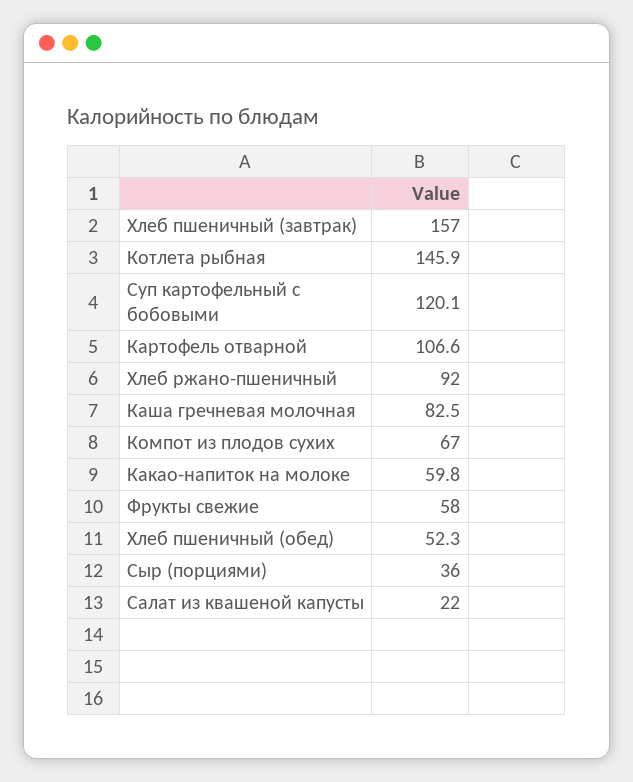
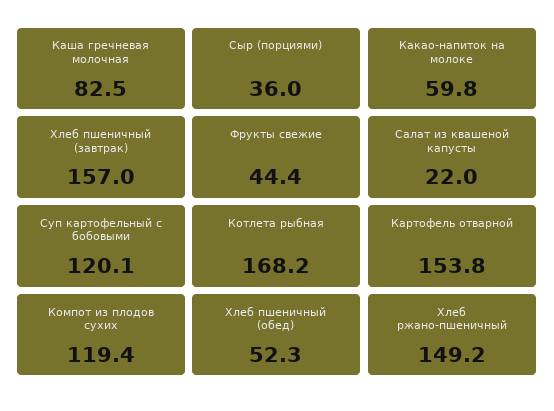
  {
    "Хлеб пшеничный (завтрак)": 157,
-   "Котлета рыбная": 145.9,
+   "Котлета рыбная": 168.2,
    "Суп картофельный с бобовыми": 120.1,
-   "Картофель отварной": 106.6,
+   "Картофель отварной": 153.8,
-   "Хлеб ржано-пшеничный": 92,
+   "Хлеб ржано-пшеничный": 149.2,
    "Каша гречневая молочная": 82.5,
-   "Компот из плодов сухих": 67,
+   "Компот из плодов сухих": 119.4,
    "Какао-напиток на молоке": 59.8,
-   "Фрукты свежие": 58,
+   "Фрукты свежие": 44.4,
    "Хлеб пшеничный (обед)": 52.3,
    "Сыр (порциями)": 36,
    "Салат из квашеной капусты": 22
  }

